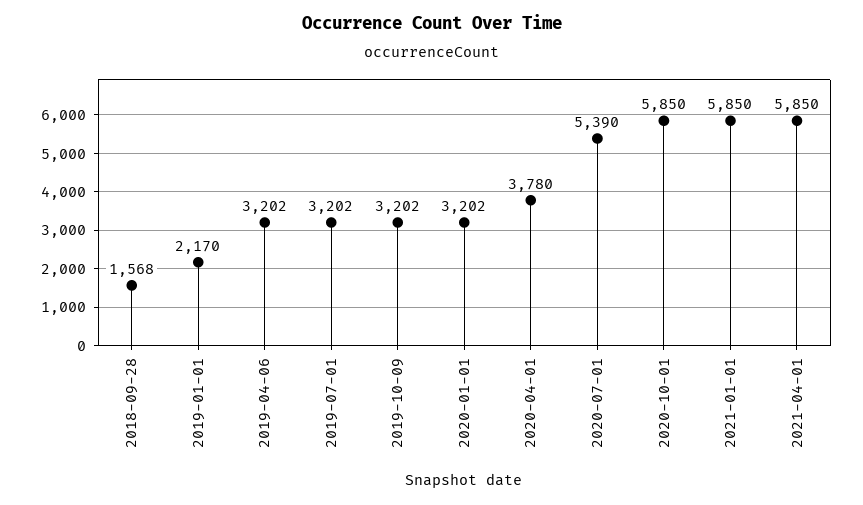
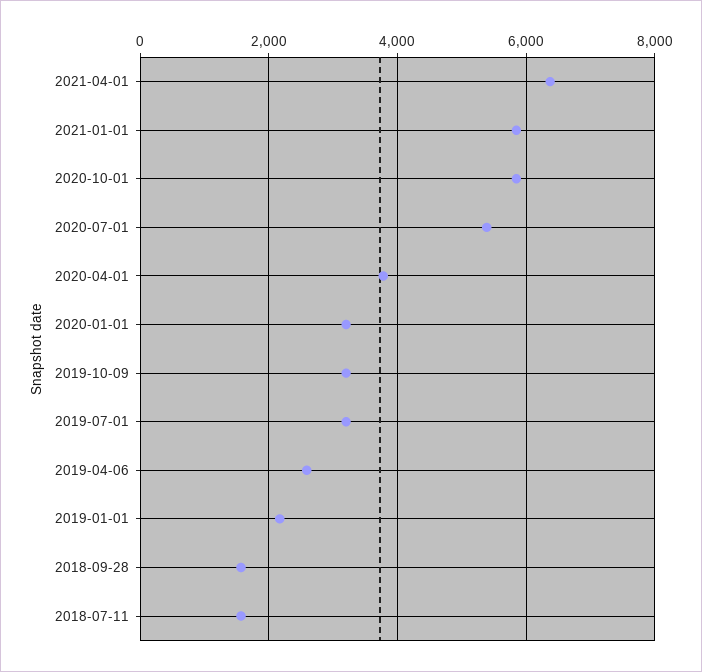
  {
    "2018-09-28": 1568,
    "2019-01-01": 2170,
-   "2019-04-06": 3202,
+   "2019-04-06": 2600,
    "2019-07-01": 3202,
    "2019-10-09": 3202,
    "2020-01-01": 3202,
    "2020-04-01": 3780,
    "2020-07-01": 5390,
    "2020-10-01": 5850,
    "2021-01-01": 5850,
-   "2021-04-01": 5850
+   "2021-04-01": 6400,
+   "2018-07-11": 1600
  }

